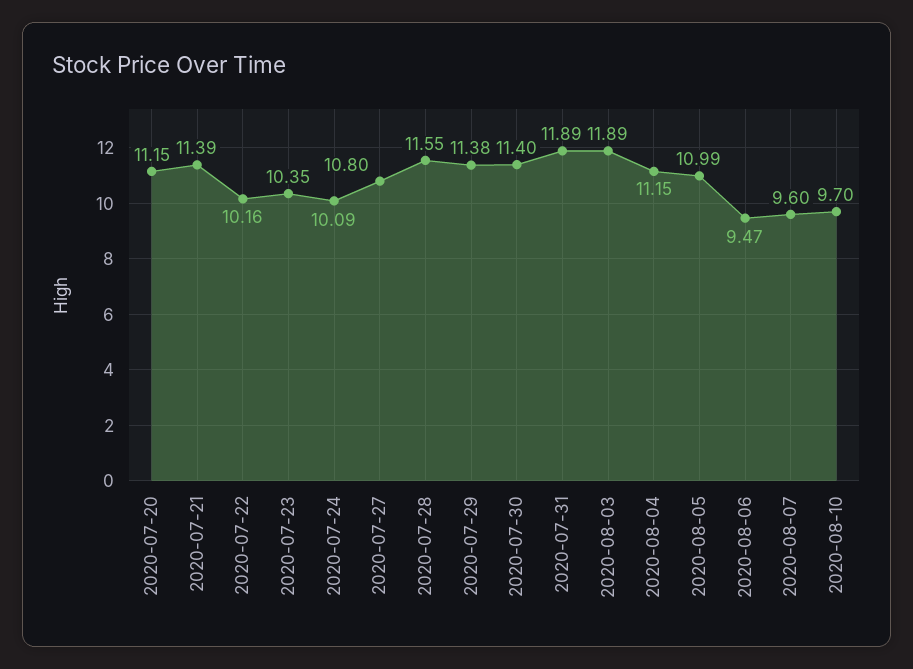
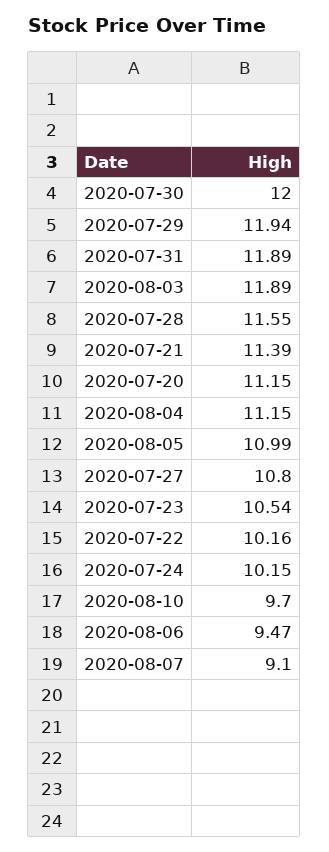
  {
    "2020-07-20": 11.15,
    "2020-07-21": 11.39,
    "2020-07-22": 10.16,
-   "2020-07-23": 10.35,
+   "2020-07-23": 10.54,
-   "2020-07-24": 10.09,
+   "2020-07-24": 10.15,
    "2020-07-27": 10.8,
    "2020-07-28": 11.55,
-   "2020-07-29": 11.38,
+   "2020-07-29": 11.94,
-   "2020-07-30": 11.4,
+   "2020-07-30": 12,
    "2020-07-31": 11.89,
    "2020-08-03": 11.89,
    "2020-08-04": 11.15,
    "2020-08-05": 10.99,
    "2020-08-06": 9.47,
-   "2020-08-07": 9.6,
+   "2020-08-07": 9.1,
    "2020-08-10": 9.7
  }

